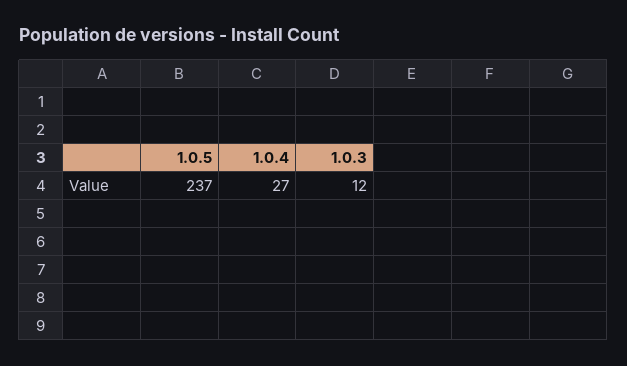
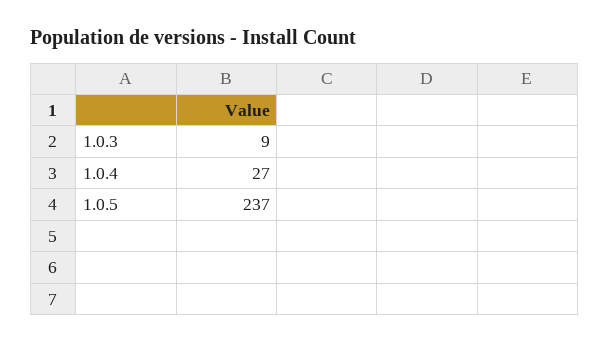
  {
    "1.0.5": 237,
    "1.0.4": 27,
-   "1.0.3": 12
+   "1.0.3": 9
  }

